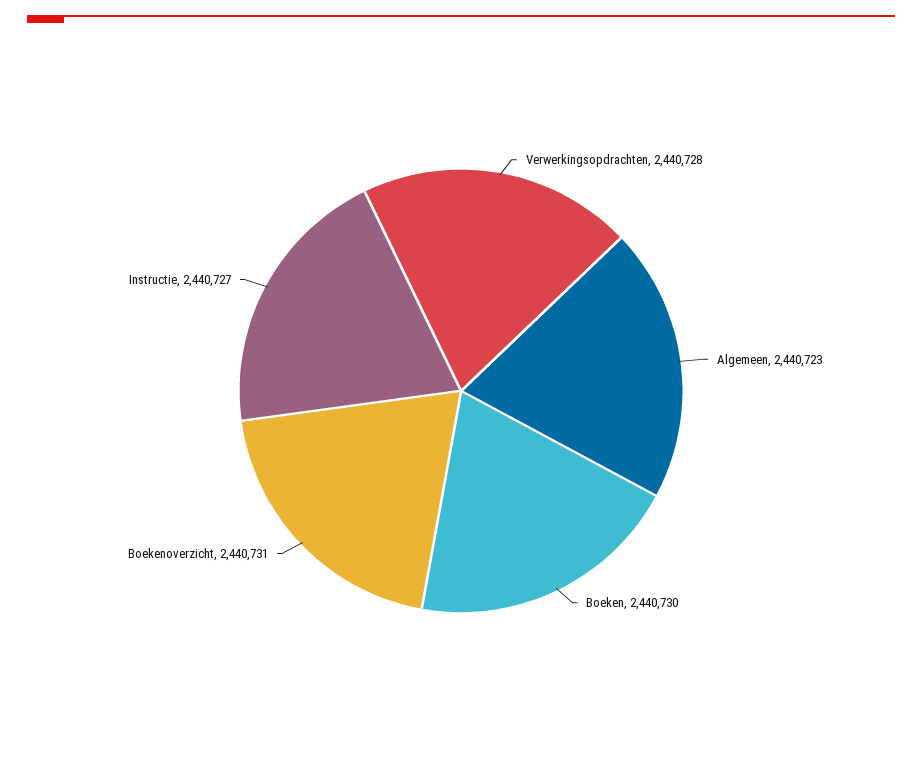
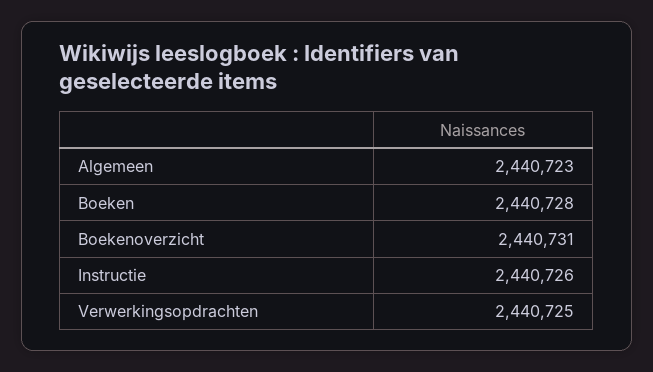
  {
-   "Verwerkingsopdrachten": 2440728,
+   "Verwerkingsopdrachten": 2440725,
    "Algemeen": 2440723,
-   "Boeken": 2440730,
+   "Boeken": 2440728,
    "Boekenoverzicht": 2440731,
-   "Instructie": 2440727
+   "Instructie": 2440726
  }

